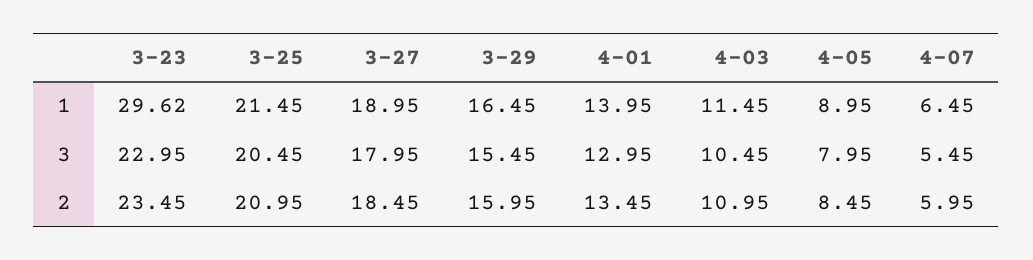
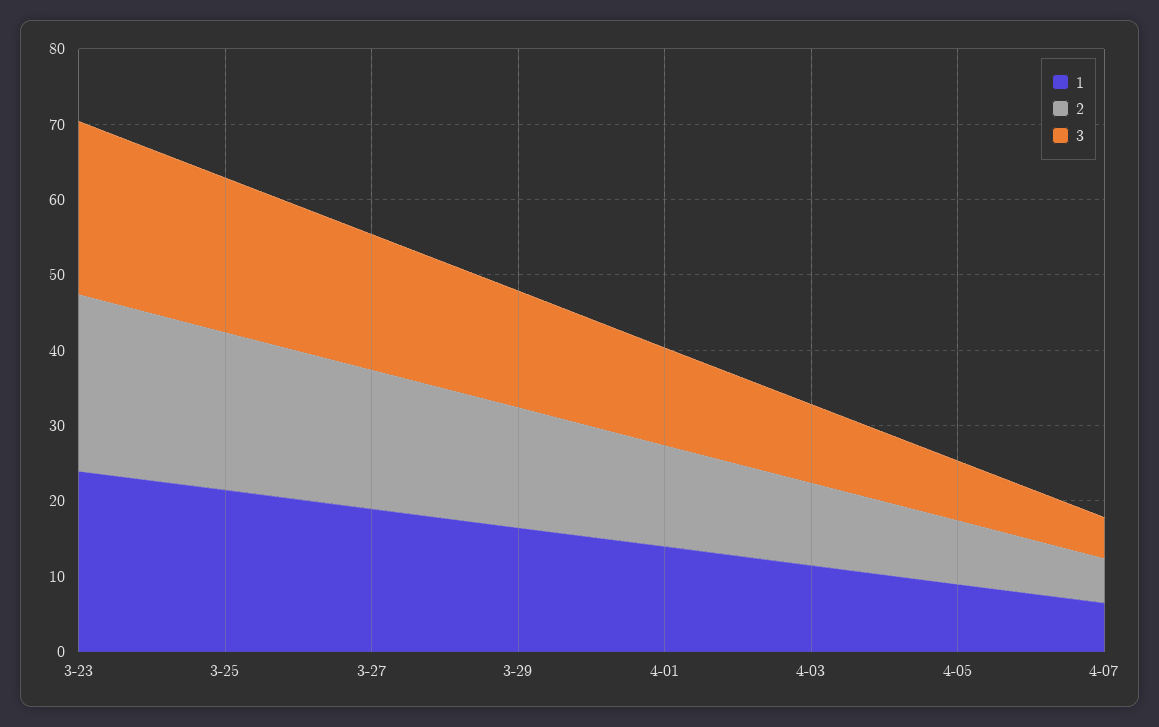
  {
    "1": {
-     "3-23": 29.62,
+     "3-23": 24,
      "3-25": 21.45,
      "3-27": 18.95,
      "3-29": 16.45,
      "4-01": 13.95,
      "4-03": 11.45,
      "4-05": 8.95,
      "4-07": 6.45
    },
    "3": {
      "3-23": 22.95,
      "3-25": 20.45,
      "3-27": 17.95,
      "3-29": 15.45,
      "4-01": 12.95,
      "4-03": 10.45,
      "4-05": 7.95,
      "4-07": 5.45
    },
    "2": {
      "3-23": 23.45,
      "3-25": 20.95,
      "3-27": 18.45,
      "3-29": 15.95,
      "4-01": 13.45,
      "4-03": 10.95,
      "4-05": 8.45,
      "4-07": 5.95
    }
  }

